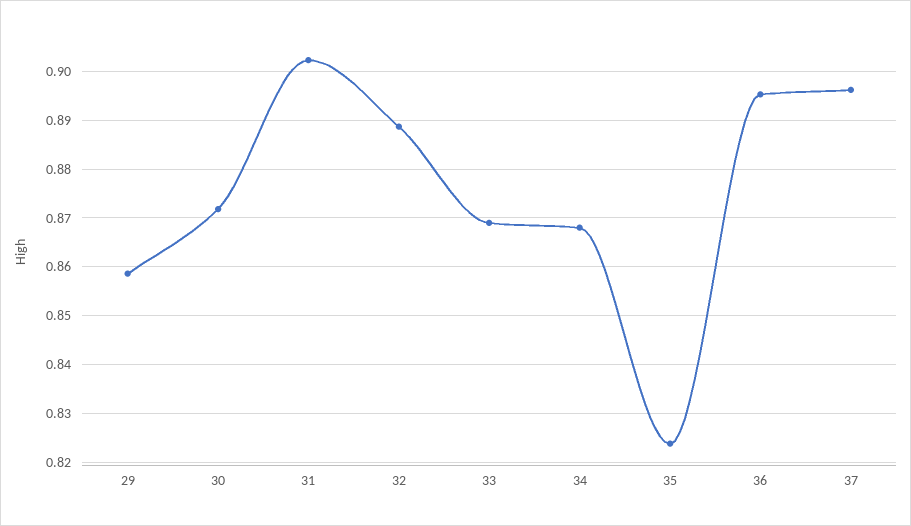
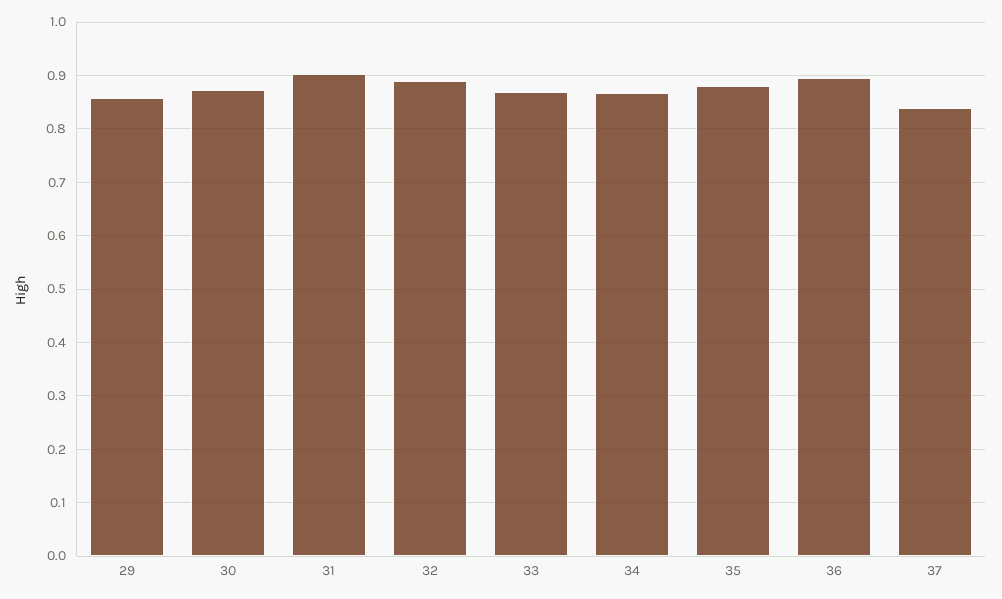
  {
    "29": 0.858,
    "30": 0.872,
    "31": 0.902,
    "32": 0.888,
    "33": 0.87,
    "34": 0.868,
-   "35": 0.824,
+   "35": 0.88,
    "36": 0.896,
-   "37": 0.896
+   "37": 0.84
  }

